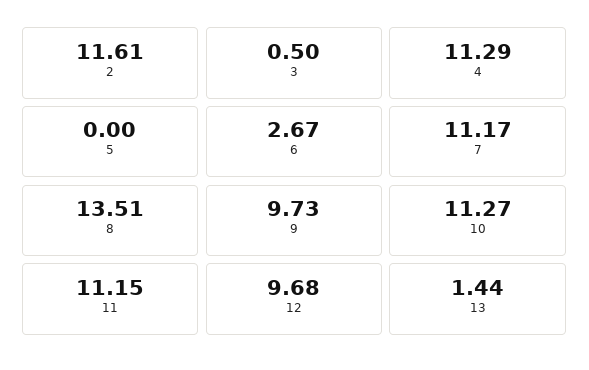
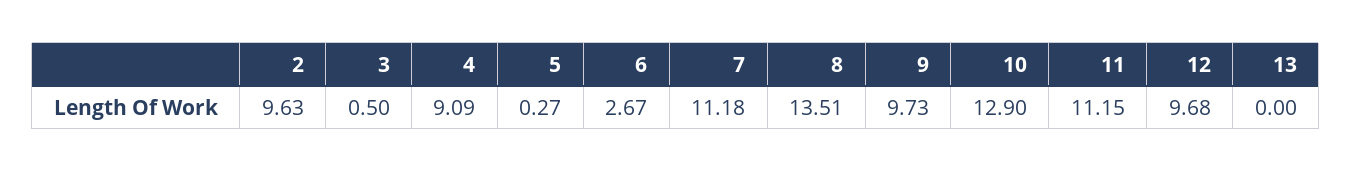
  {
-   "2": 11.61,
+   "2": 9.63,
    "3": 0.5,
-   "4": 11.29,
+   "4": 9.09,
-   "5": 0,
+   "5": 0.27,
    "6": 2.67,
-   "7": 11.17,
+   "7": 11.18,
    "8": 13.51,
    "9": 9.73,
-   "10": 11.27,
+   "10": 12.9,
    "11": 11.15,
    "12": 9.68,
-   "13": 1.44
+   "13": 0
  }

